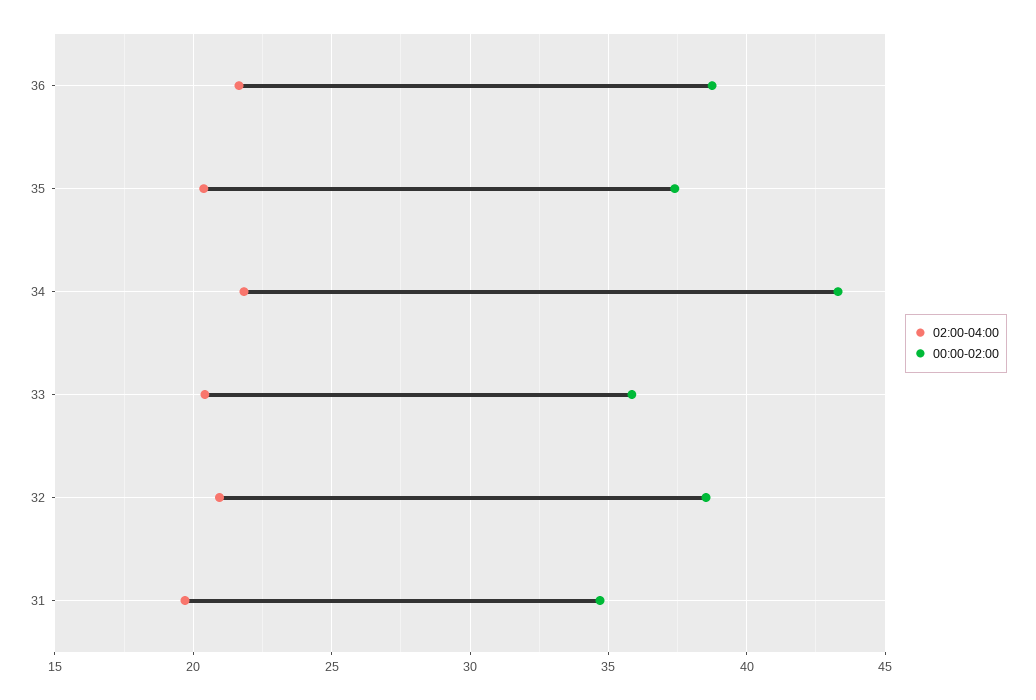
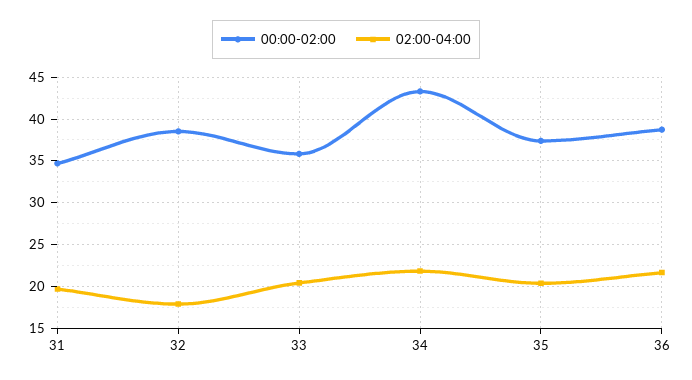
  {
    "02:00-04:00": {
      "36": 21.5,
      "35": 20.5,
      "34": 22,
      "33": 20.5,
-     "32": 21,
+     "32": 18,
      "31": 19.5
    },
    "00:00-02:00": {
      "36": 39,
      "35": 37.5,
      "34": 43.5,
      "33": 36,
      "32": 38.5,
      "31": 34.5
    }
  }

